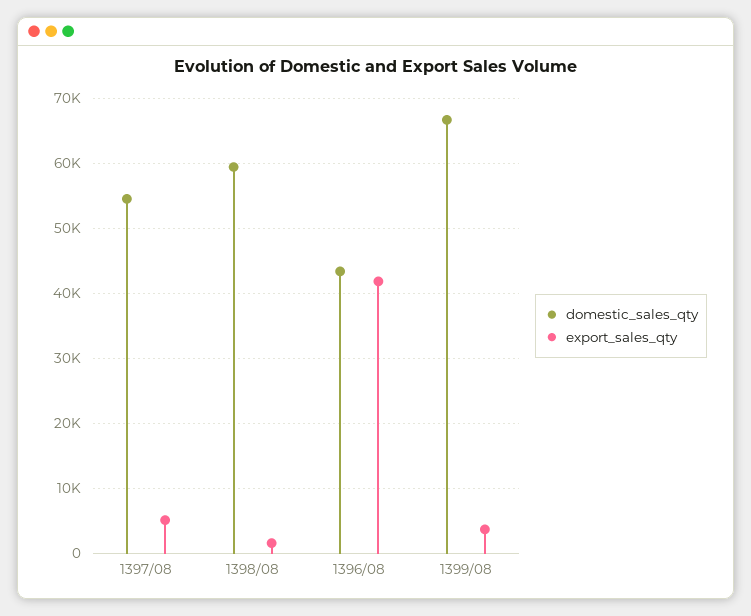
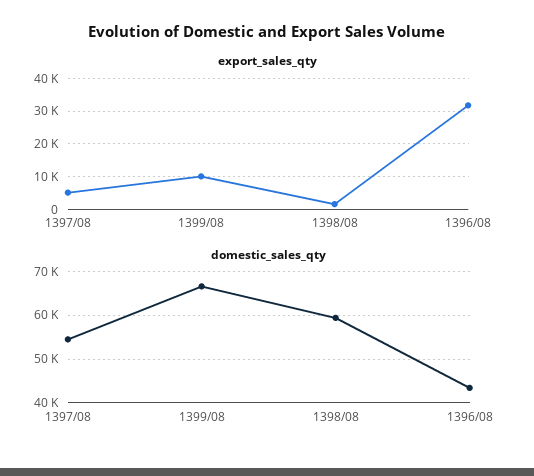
  {
    "domestic_sales_qty": {
      "1397/08": 55000,
      "1398/08": 59000,
      "1396/08": 43000,
      "1399/08": 67000
    },
    "export_sales_qty": {
      "1397/08": 5000,
      "1398/08": 2000,
-     "1396/08": 42000,
+     "1396/08": 32000,
-     "1399/08": 4000
+     "1399/08": 10000
    }
  }

